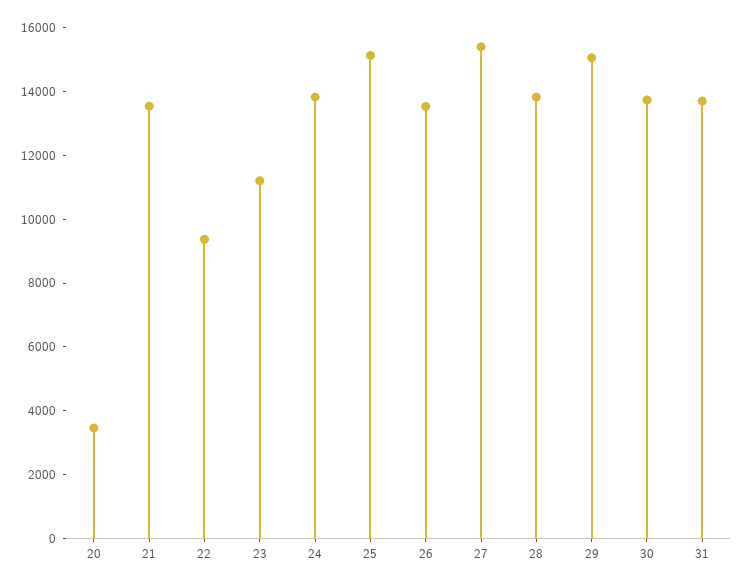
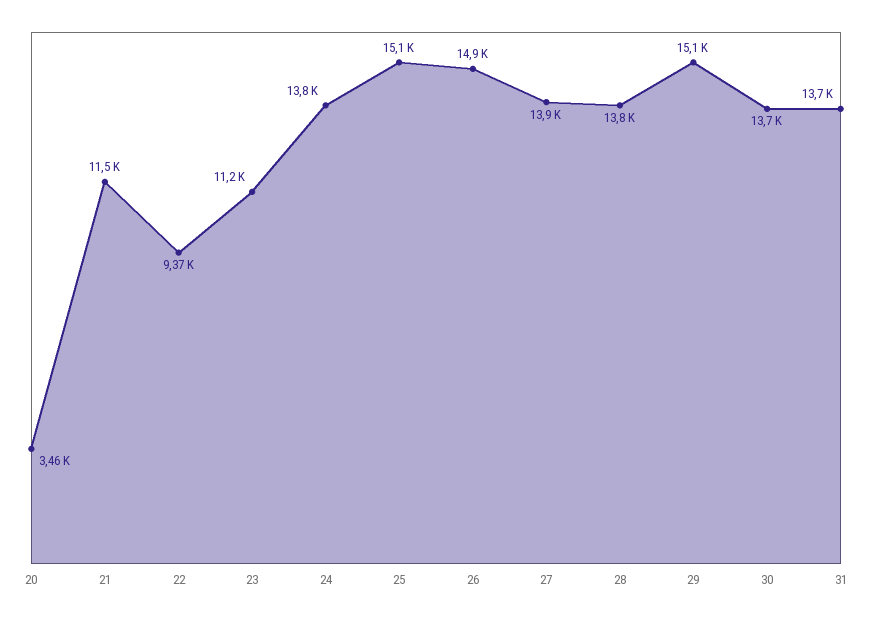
  {
    "20": 3460,
-   "21": 13500,
+   "21": 11500,
    "22": 9370,
    "23": 11200,
    "24": 13800,
    "25": 15100,
-   "26": 13500,
+   "26": 14900,
-   "27": 15500,
+   "27": 13900,
    "28": 13800,
    "29": 15100,
    "30": 13700,
    "31": 13700
  }

